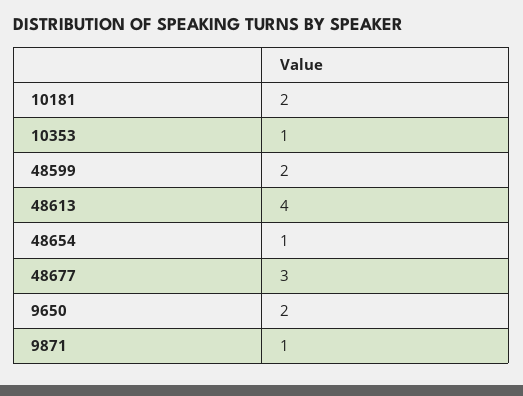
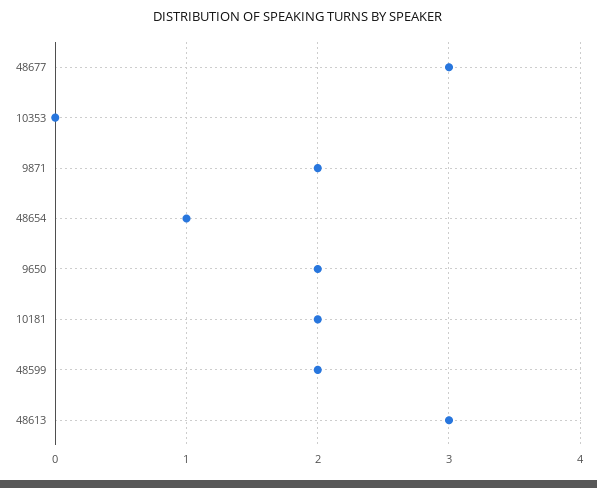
  {
    "10181": 2,
-   "10353": 1,
+   "10353": 0,
    "48599": 2,
-   "48613": 4,
+   "48613": 3,
    "48654": 1,
    "48677": 3,
    "9650": 2,
-   "9871": 1
+   "9871": 2
  }

